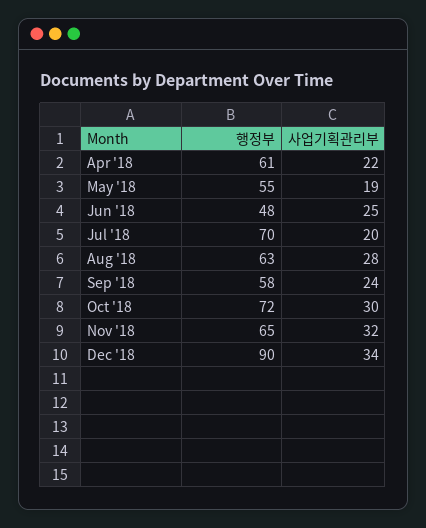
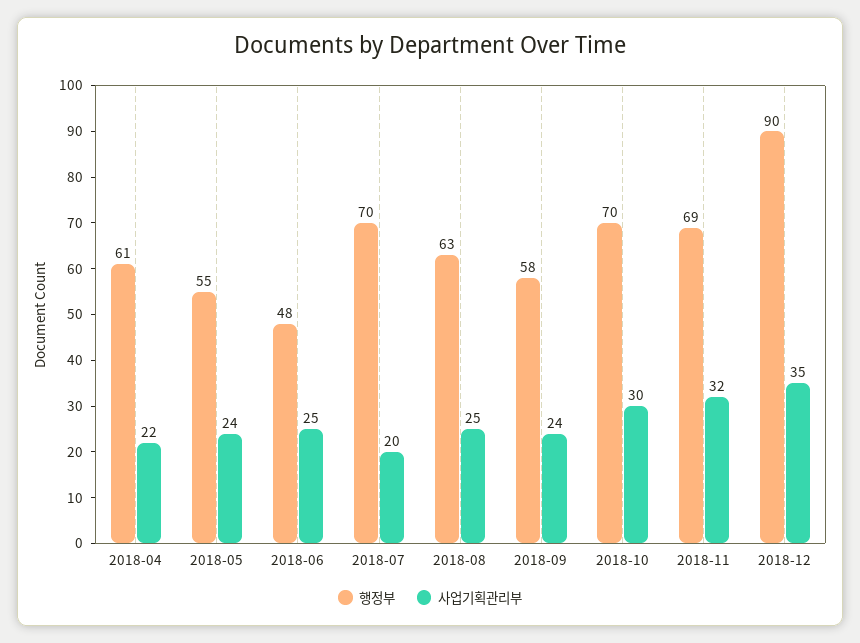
  {
    "행정부": {
      "Apr '18": 61,
      "May '18": 55,
      "Jun '18": 48,
      "Jul '18": 70,
      "Aug '18": 63,
      "Sep '18": 58,
-     "Oct '18": 72,
+     "Oct '18": 70,
-     "Nov '18": 65,
+     "Nov '18": 69,
      "Dec '18": 90
    },
    "사업기획관리부": {
      "Apr '18": 22,
-     "May '18": 19,
+     "May '18": 24,
      "Jun '18": 25,
      "Jul '18": 20,
-     "Aug '18": 28,
+     "Aug '18": 25,
      "Sep '18": 24,
      "Oct '18": 30,
      "Nov '18": 32,
-     "Dec '18": 34
+     "Dec '18": 35
    }
  }

